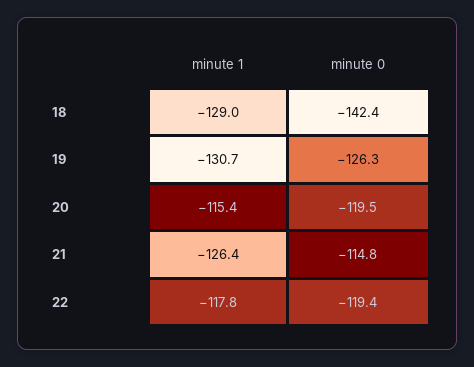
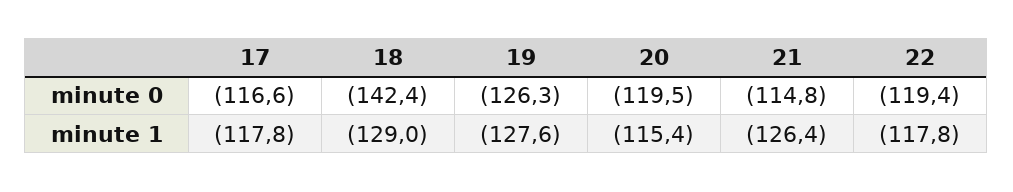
  {
    "minute 1": {
      "18": -129,
-     "19": -130.7,
+     "19": -127.6,
      "20": -115.4,
      "21": -126.4,
-     "22": -117.8
+     "22": -117.8,
+     "17": -117.8
    },
    "minute 0": {
      "18": -142.4,
      "19": -126.3,
      "20": -119.5,
      "21": -114.8,
-     "22": -119.4
+     "22": -119.4,
+     "17": -116.6
    }
  }

